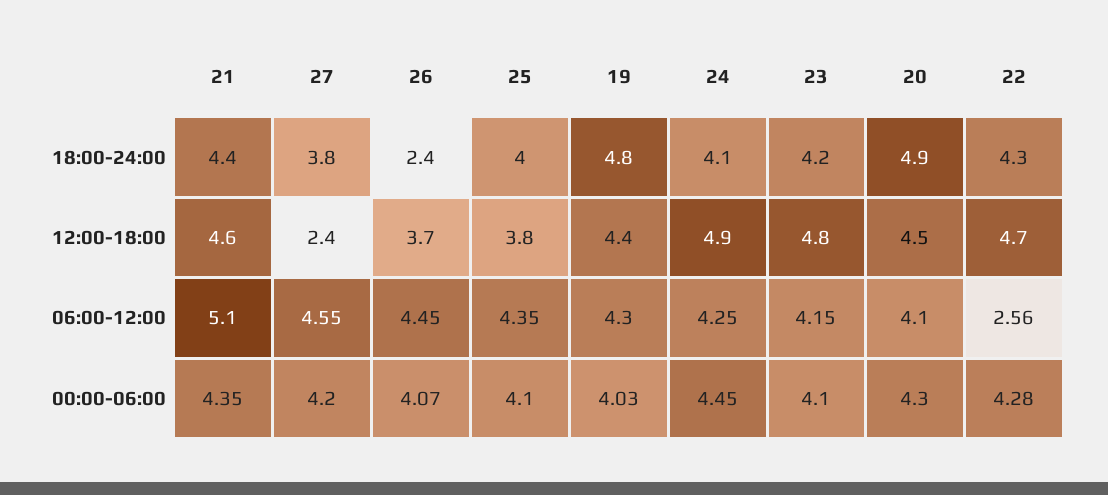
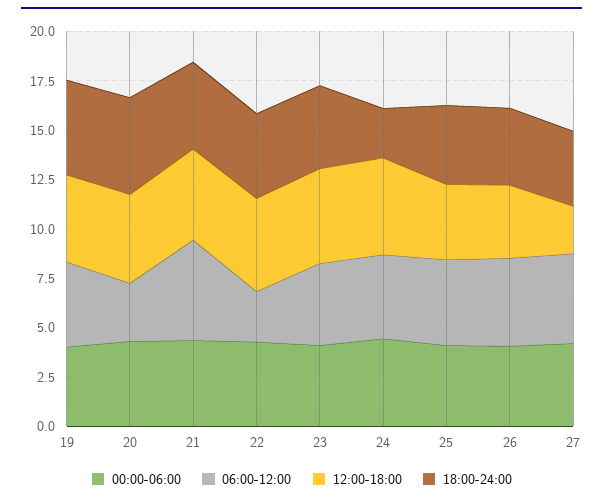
  {
    "18:00-24:00": {
      "21": 4.4,
      "27": 3.8,
-     "26": 2.4,
+     "26": 4,
      "25": 4,
      "19": 4.8,
-     "24": 4.1,
+     "24": 2.5,
      "23": 4.2,
      "20": 4.9,
      "22": 4.3
    },
    "12:00-18:00": {
      "21": 4.6,
      "27": 2.4,
      "26": 3.7,
      "25": 3.8,
      "19": 4.4,
      "24": 4.9,
      "23": 4.8,
      "20": 4.5,
      "22": 4.7
    },
    "06:00-12:00": {
      "21": 5.1,
      "27": 4.55,
      "26": 4.45,
      "25": 4.35,
      "19": 4.3,
      "24": 4.25,
      "23": 4.15,
-     "20": 4.1,
+     "20": 3,
      "22": 2.56
    },
    "00:00-06:00": {
      "21": 4.35,
      "27": 4.2,
      "26": 4.07,
      "25": 4.1,
      "19": 4.03,
      "24": 4.45,
      "23": 4.1,
      "20": 4.3,
      "22": 4.28
    }
  }

